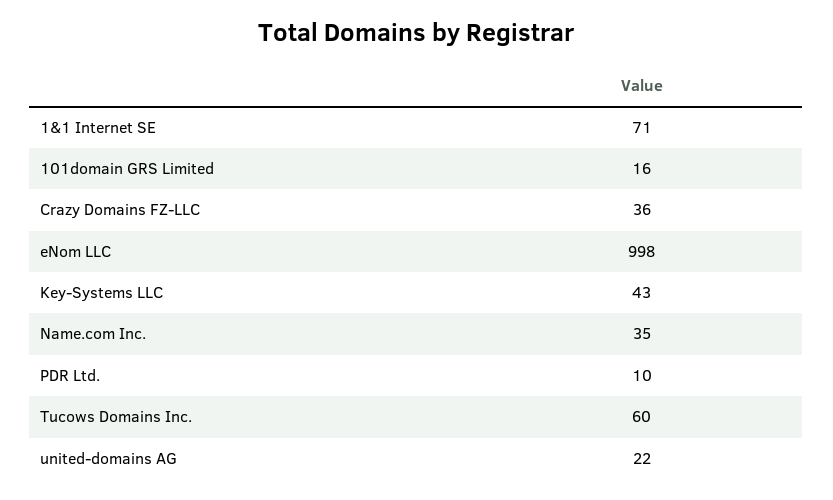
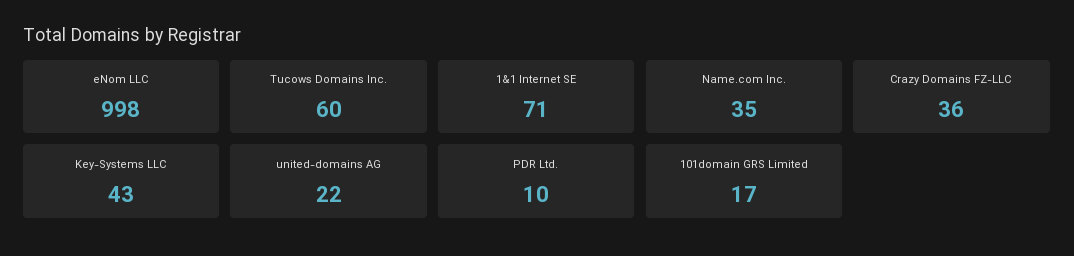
  {
    "1&1 Internet SE": 71,
-   "101domain GRS Limited": 16,
+   "101domain GRS Limited": 17,
    "Crazy Domains FZ-LLC": 36,
    "eNom LLC": 998,
    "Key-Systems LLC": 43,
    "Name.com Inc.": 35,
    "PDR Ltd.": 10,
    "Tucows Domains Inc.": 60,
    "united-domains AG": 22
  }

